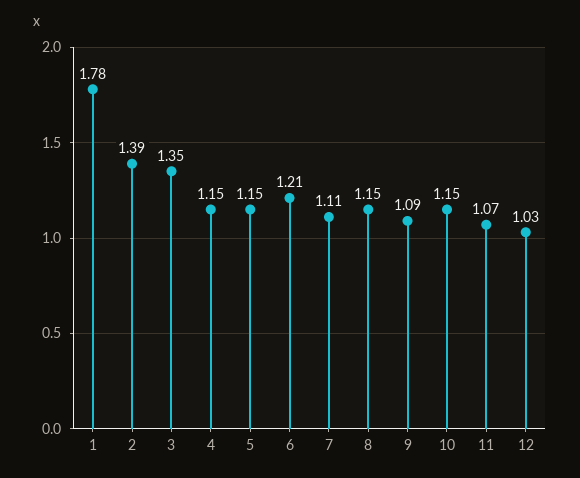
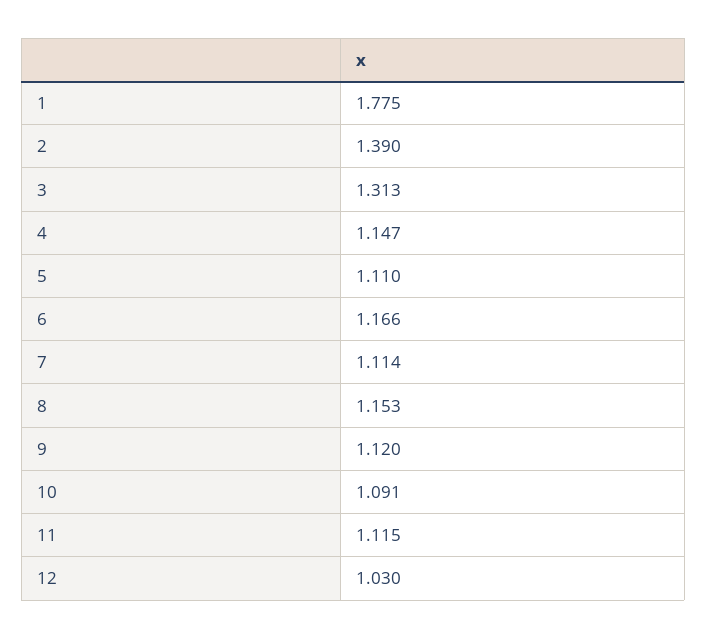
  {
    "1": 1.775,
    "2": 1.39,
-   "3": 1.35,
+   "3": 1.313,
    "4": 1.147,
-   "5": 1.15,
+   "5": 1.11,
-   "6": 1.21,
+   "6": 1.166,
    "7": 1.114,
    "8": 1.153,
-   "9": 1.09,
+   "9": 1.12,
-   "10": 1.15,
+   "10": 1.091,
-   "11": 1.07,
+   "11": 1.115,
    "12": 1.03
  }

